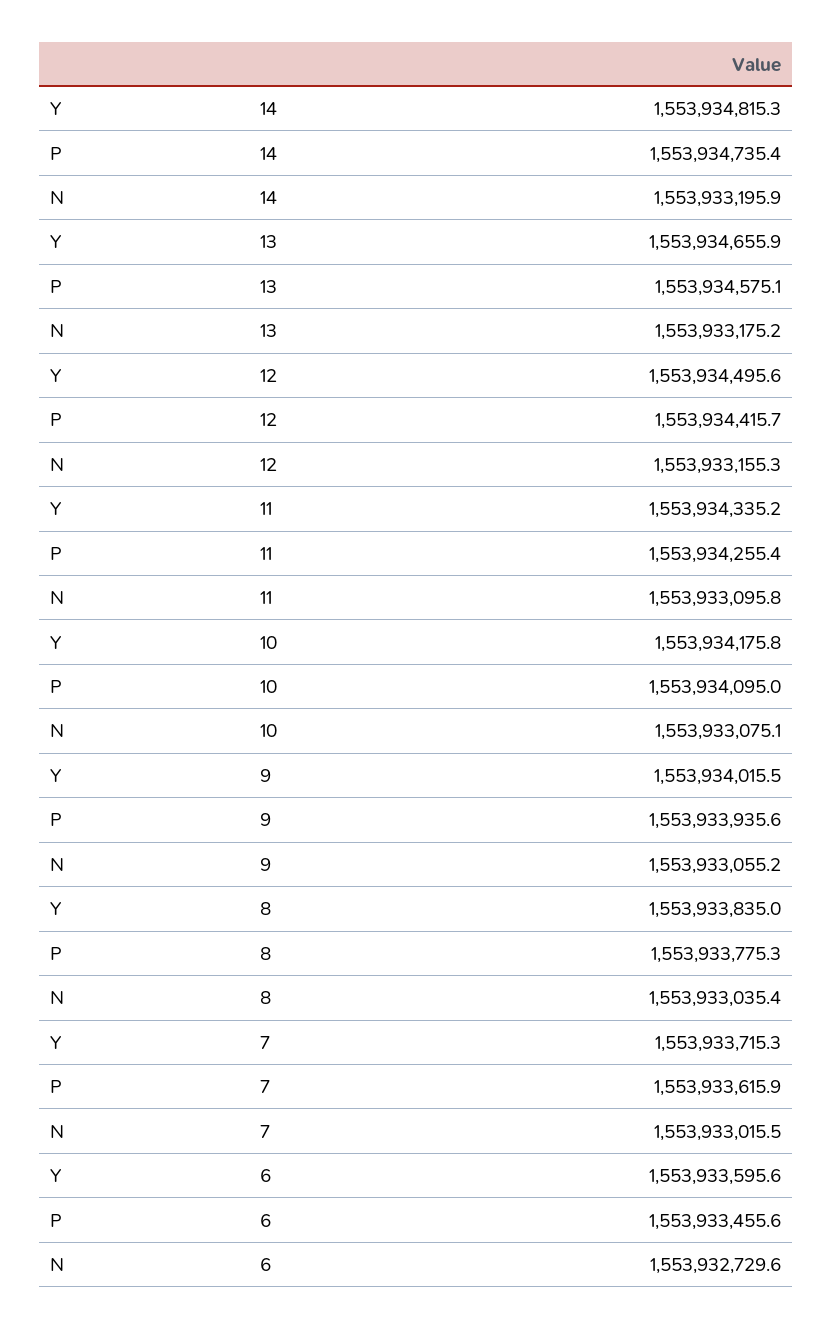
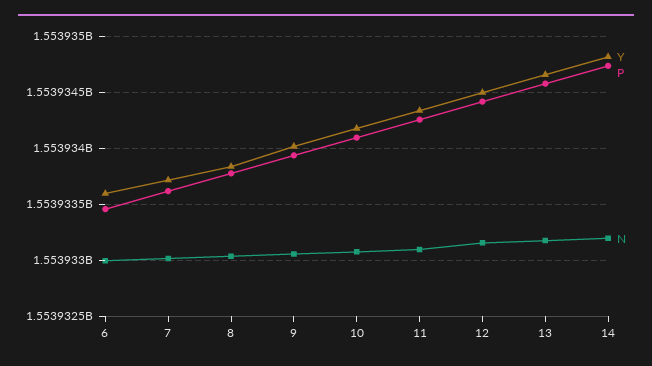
  {
    "Y": {
      "14": 1553934815.3,
      "13": 1553934655.9,
      "12": 1553934495.6,
      "11": 1553934335.2,
      "10": 1553934175.8,
      "9": 1553934015.5,
      "8": 1553933835,
      "7": 1553933715.3,
      "6": 1553933595.6
    },
    "P": {
      "14": 1553934735.4,
      "13": 1553934575.1,
      "12": 1553934415.7,
      "11": 1553934255.4,
      "10": 1553934095,
      "9": 1553933935.6,
      "8": 1553933775.3,
      "7": 1553933615.9,
      "6": 1553933455.6
    },
    "N": {
      "14": 1553933195.9,
      "13": 1553933175.2,
      "12": 1553933155.3,
      "11": 1553933095.8,
      "10": 1553933075.1,
      "9": 1553933055.2,
      "8": 1553933035.4,
      "7": 1553933015.5,
-     "6": 1553932729.6
+     "6": 1553933000
    }
  }

